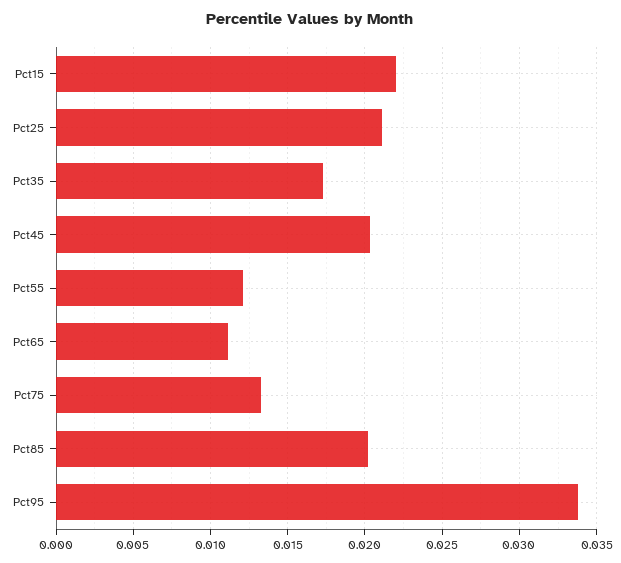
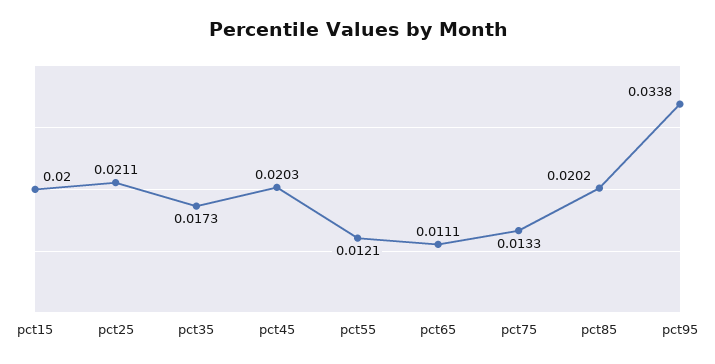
  {
-   "Pct15": 0.022,
+   "Pct15": 0.02,
    "Pct25": 0.0211,
    "Pct35": 0.0173,
    "Pct45": 0.0203,
    "Pct55": 0.0121,
    "Pct65": 0.0111,
    "Pct75": 0.0133,
    "Pct85": 0.0202,
    "Pct95": 0.0338
  }

